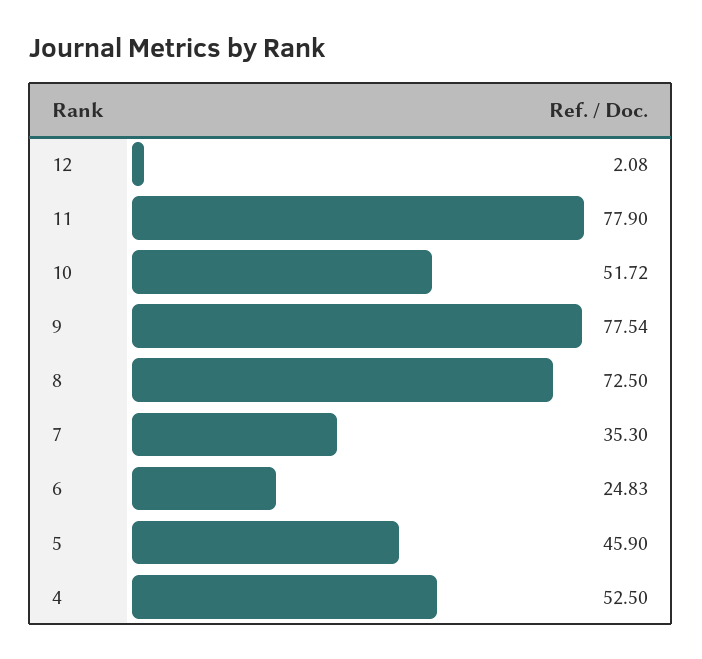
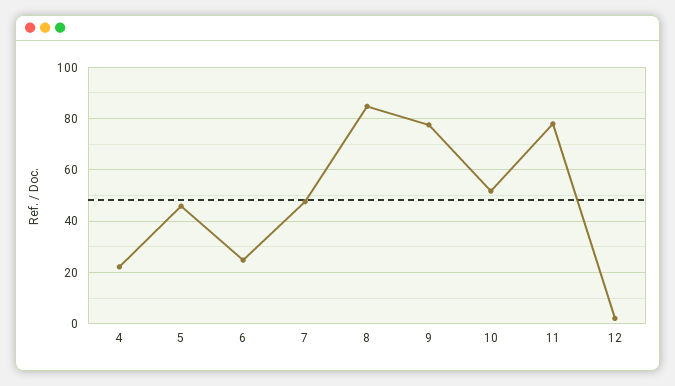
  {
    "12": 2.08,
    "11": 77.9,
    "10": 51.72,
    "9": 77.54,
-   "8": 72.5,
+   "8": 85,
-   "7": 35.3,
+   "7": 47.5,
    "6": 24.83,
    "5": 45.9,
-   "4": 52.5
+   "4": 22.5
  }

